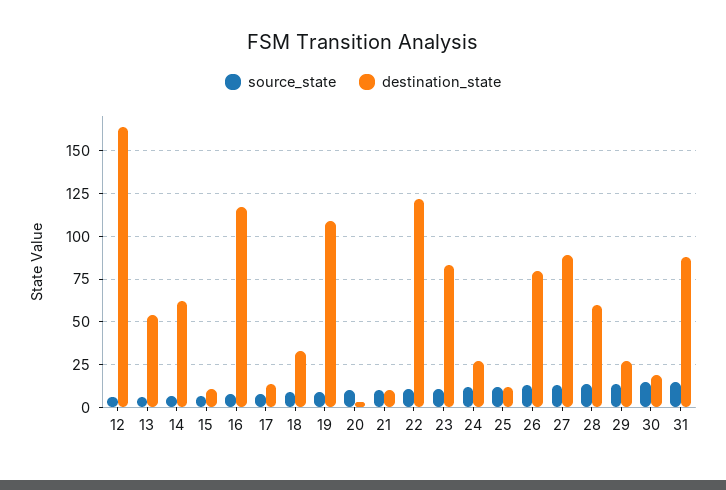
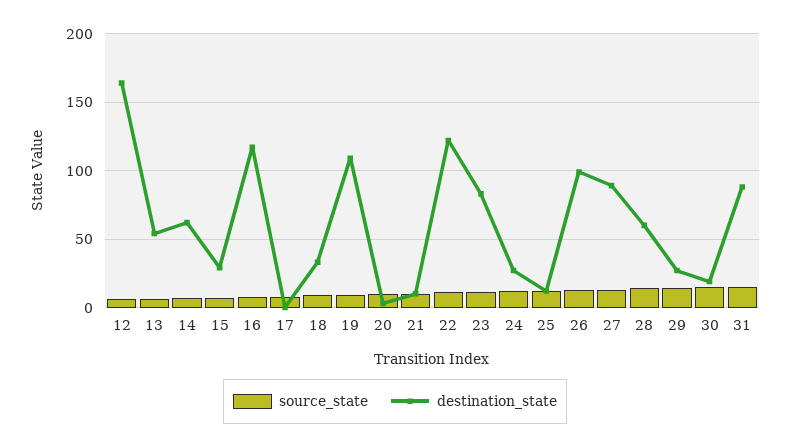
  {
    "source_state": {
      "12": 5,
      "13": 5,
      "14": 5,
      "15": 5,
      "16": 10,
      "17": 10,
      "18": 10,
      "19": 10,
      "20": 10,
      "21": 10,
      "22": 10,
      "23": 10,
      "24": 10,
      "25": 10,
      "26": 15,
      "27": 15,
      "28": 15,
      "29": 15,
      "30": 15,
      "31": 15
    },
    "destination_state": {
      "12": 165,
      "13": 55,
      "14": 60,
-     "15": 10,
+     "15": 30,
      "16": 115,
-     "17": 15,
+     "17": 0,
      "18": 35,
      "19": 110,
      "20": 5,
      "21": 10,
      "22": 120,
      "23": 85,
      "24": 25,
      "25": 10,
-     "26": 80,
+     "26": 100,
      "27": 90,
      "28": 60,
      "29": 25,
      "30": 20,
      "31": 90
    }
  }

